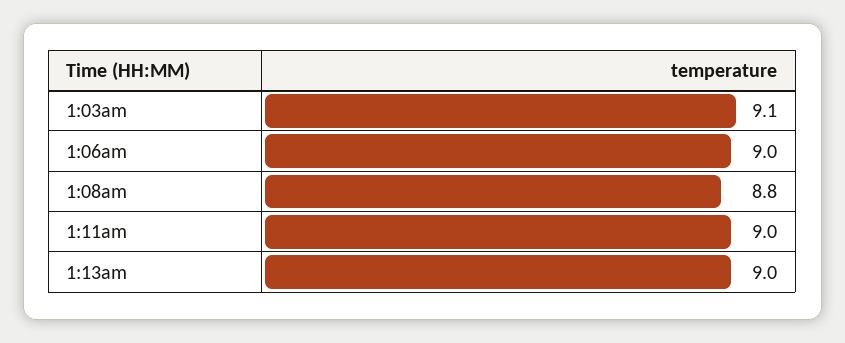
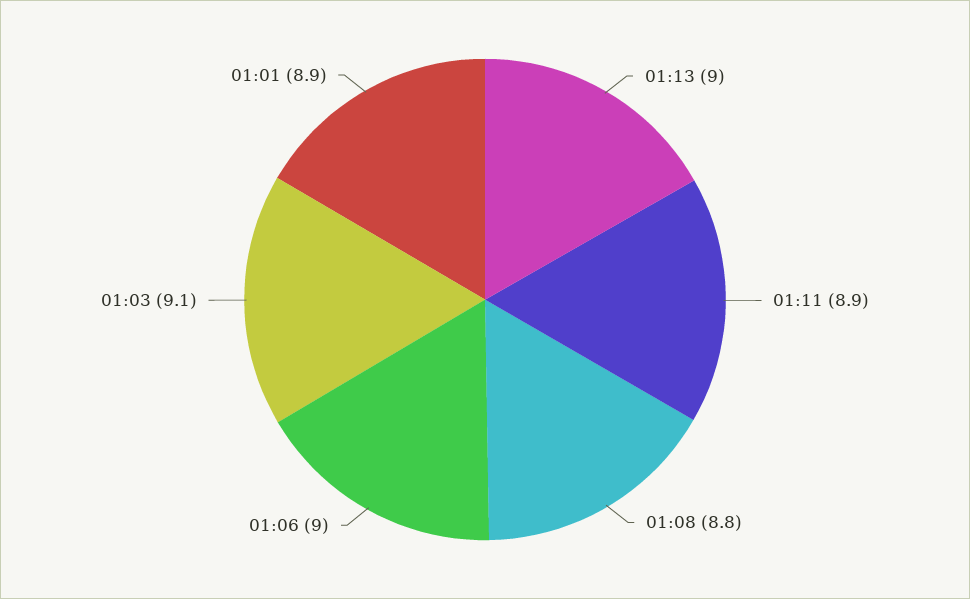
  {
    "1:03am": 9.1,
    "1:06am": 9,
    "1:08am": 8.8,
-   "1:11am": 9,
+   "1:11am": 8.9,
-   "1:13am": 9
+   "1:13am": 9,
+   "01:01": 8.9
  }

